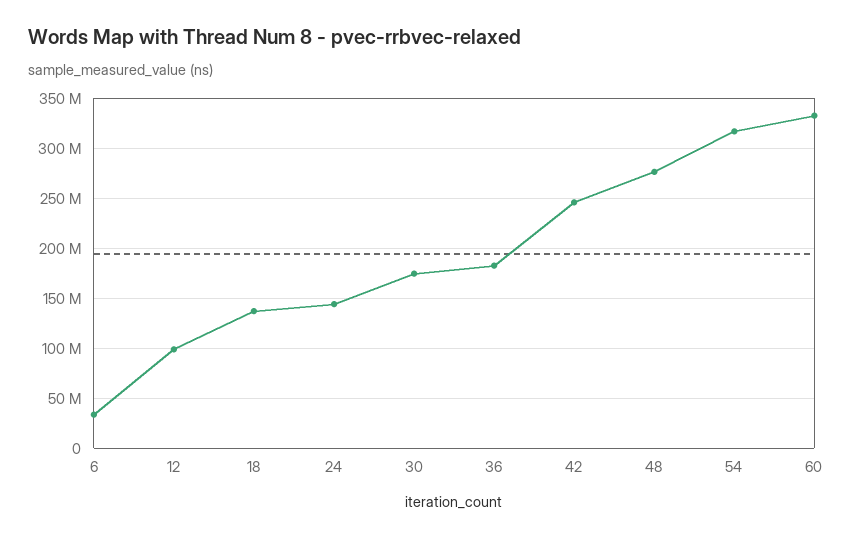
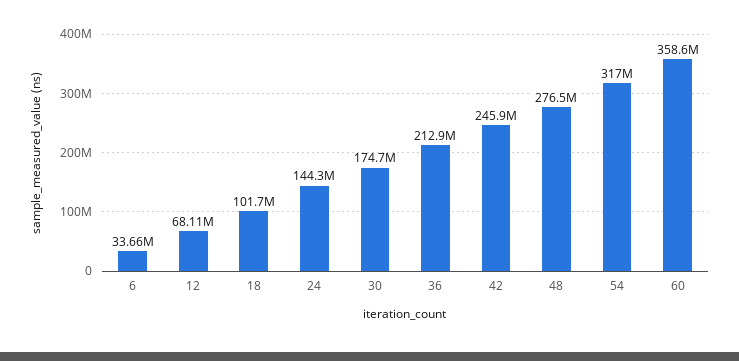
  {
    "6": 33660000,
-   "12": 100000000,
+   "12": 68110000,
-   "18": 140000000,
+   "18": 101700000,
    "24": 144300000,
    "30": 174700000,
-   "36": 180000000,
+   "36": 212900000,
    "42": 245900000,
    "48": 276500000,
    "54": 317000000,
-   "60": 330000000
+   "60": 358600000
  }

